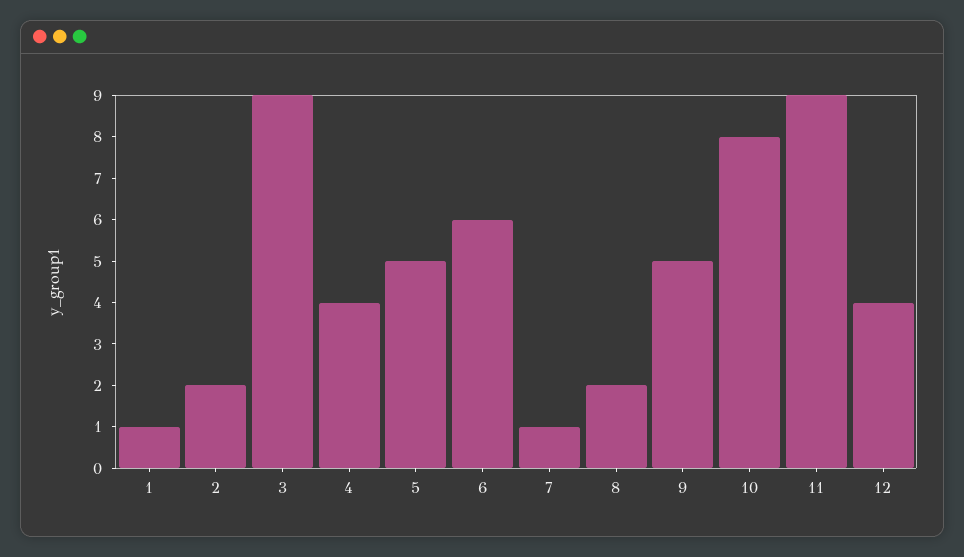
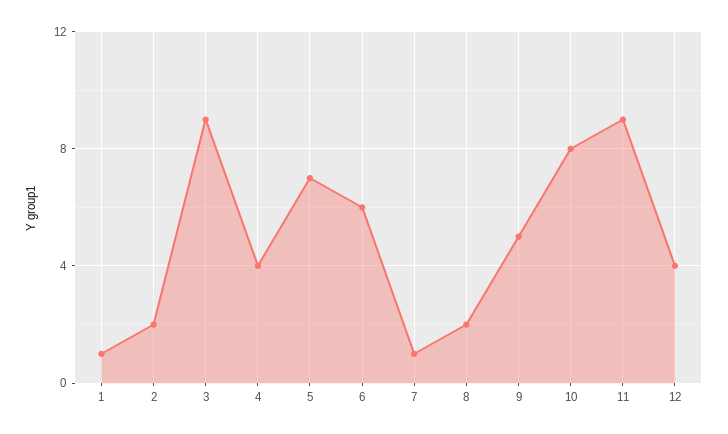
  {
    "1": 1,
    "2": 2,
    "3": 9,
    "4": 4,
-   "5": 5,
+   "5": 7,
    "6": 6,
    "7": 1,
    "8": 2,
    "9": 5,
    "10": 8,
    "11": 9,
    "12": 4
  }

